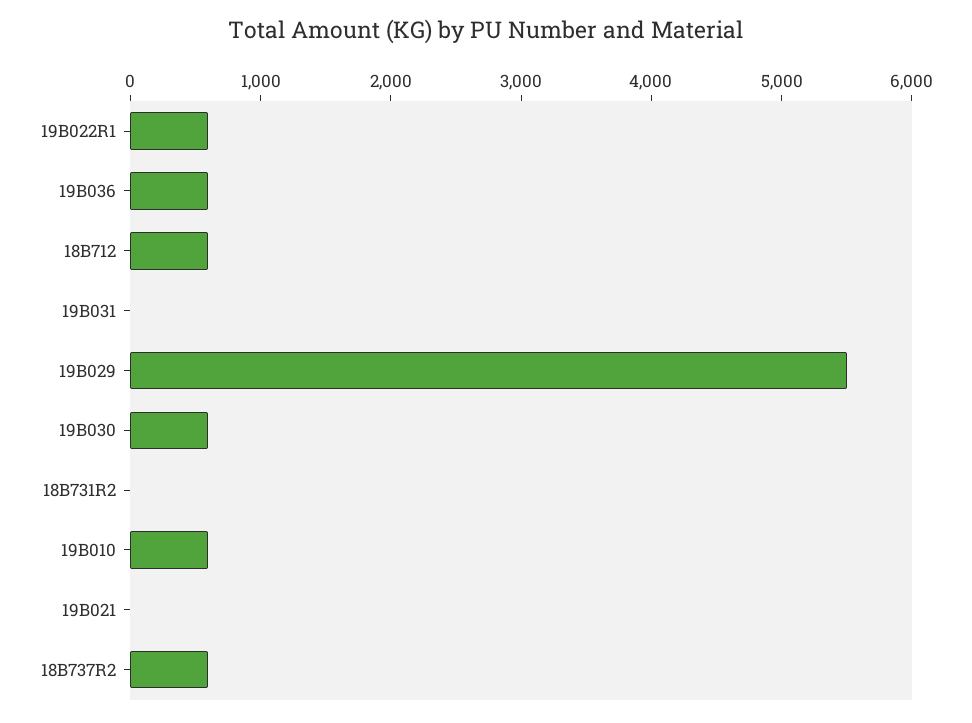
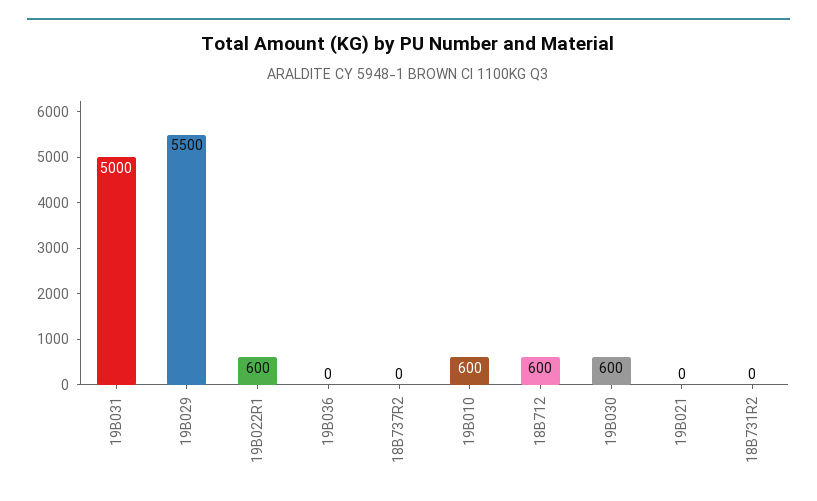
  {
    "19B022R1": 600,
-   "19B036": 600,
+   "19B036": 0,
    "18B712": 600,
-   "19B031": 0,
+   "19B031": 5000,
    "19B029": 5500,
    "19B030": 600,
    "18B731R2": 0,
    "19B010": 600,
    "19B021": 0,
-   "18B737R2": 600
+   "18B737R2": 0
  }

